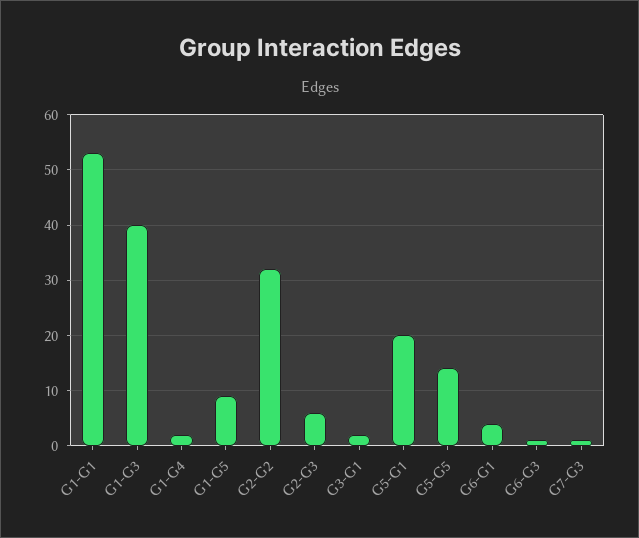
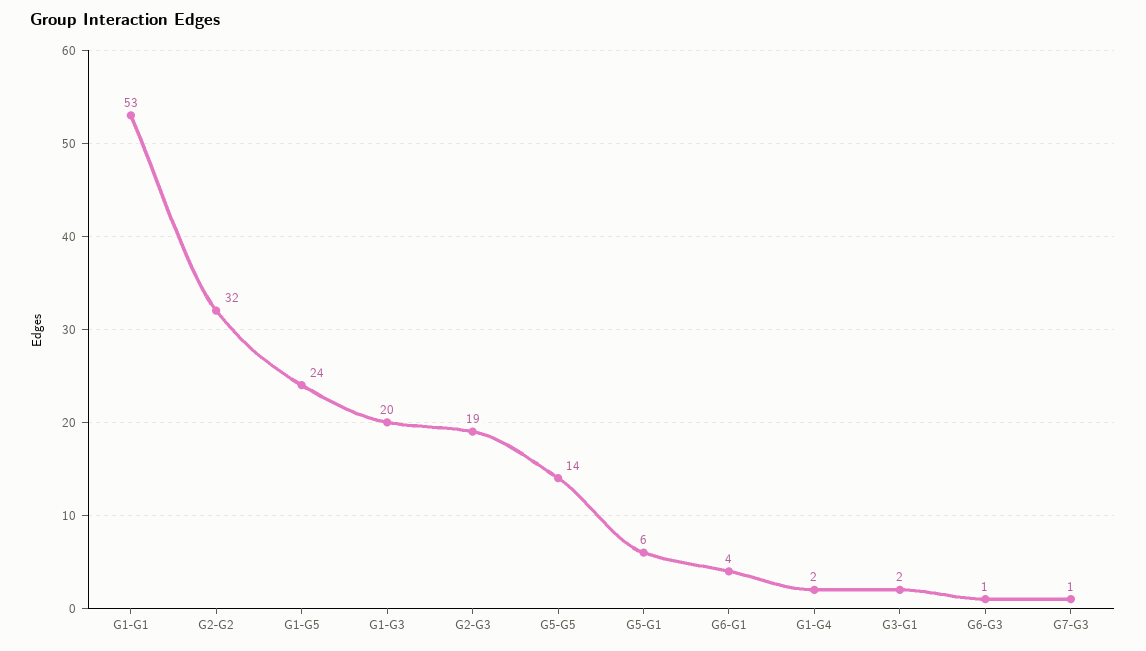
  {
    "G1-G1": 53,
-   "G1-G3": 40,
+   "G1-G3": 20,
    "G1-G4": 2,
-   "G1-G5": 10,
+   "G1-G5": 24,
    "G2-G2": 32,
-   "G2-G3": 5,
+   "G2-G3": 19,
    "G3-G1": 2,
-   "G5-G1": 20,
+   "G5-G1": 6,
    "G5-G5": 14,
    "G6-G1": 4,
    "G6-G3": 1,
    "G7-G3": 1
  }

